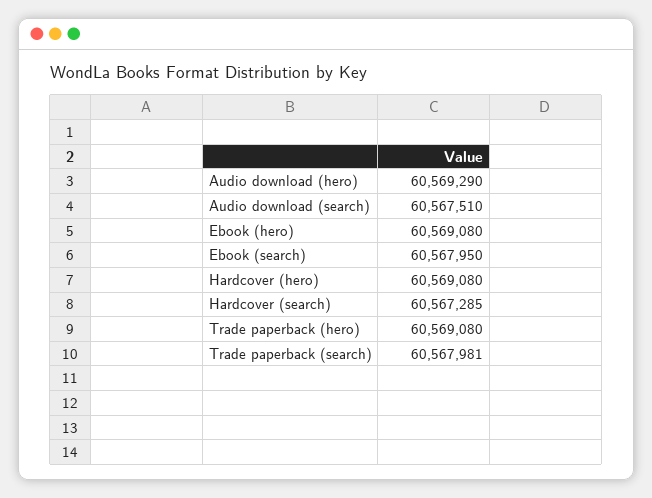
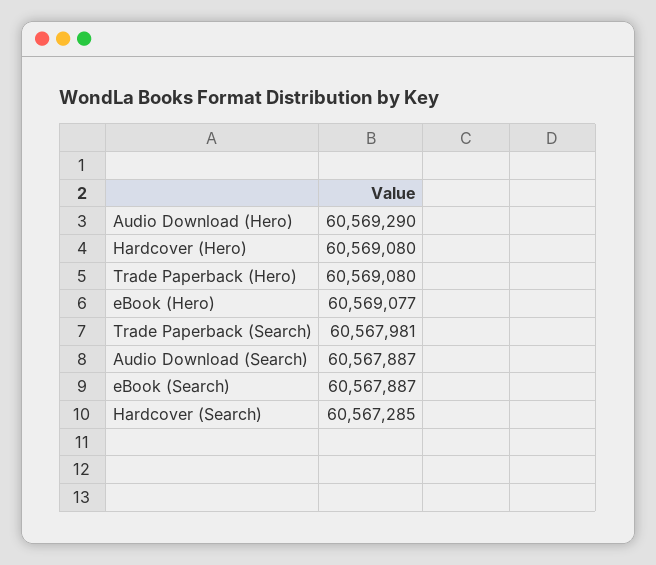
  {
    "Audio download (hero)": 60569290,
-   "Audio download (search)": 60567510,
+   "Audio download (search)": 60567887,
-   "Ebook (hero)": 60569080,
+   "Ebook (hero)": 60569077,
-   "Ebook (search)": 60567950,
+   "Ebook (search)": 60567887,
    "Hardcover (hero)": 60569080,
    "Hardcover (search)": 60567285,
    "Trade paperback (hero)": 60569080,
    "Trade paperback (search)": 60567981
  }

